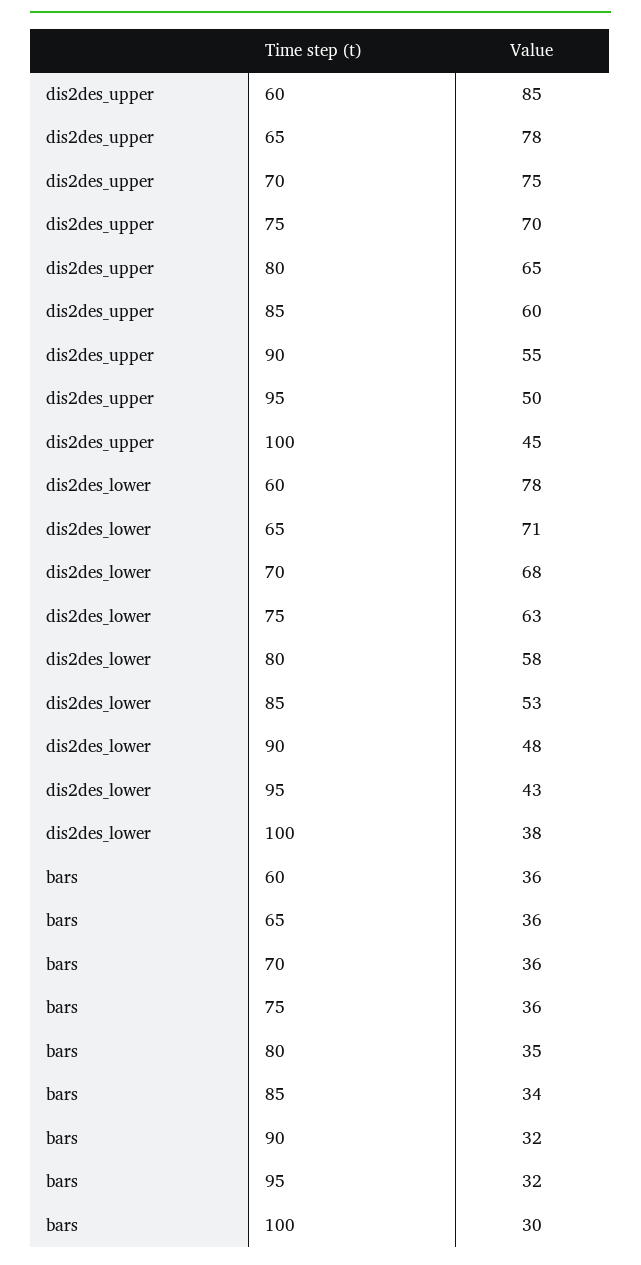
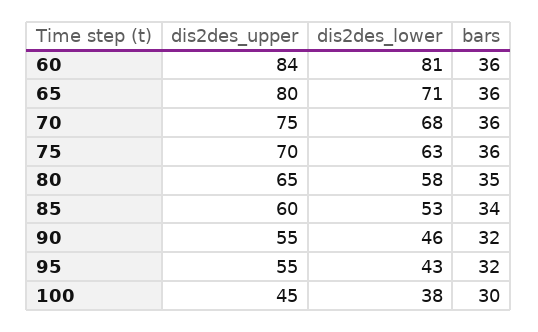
  {
    "dis2des_upper": {
-     "60": 85,
+     "60": 84,
-     "65": 78,
+     "65": 80,
      "70": 75,
      "75": 70,
      "80": 65,
      "85": 60,
      "90": 55,
-     "95": 50,
+     "95": 55,
      "100": 45
    },
    "dis2des_lower": {
-     "60": 78,
+     "60": 81,
      "65": 71,
      "70": 68,
      "75": 63,
      "80": 58,
      "85": 53,
-     "90": 48,
+     "90": 46,
      "95": 43,
      "100": 38
    },
    "bars": {
      "60": 36,
      "65": 36,
      "70": 36,
      "75": 36,
      "80": 35,
      "85": 34,
      "90": 32,
      "95": 32,
      "100": 30
    }
  }

